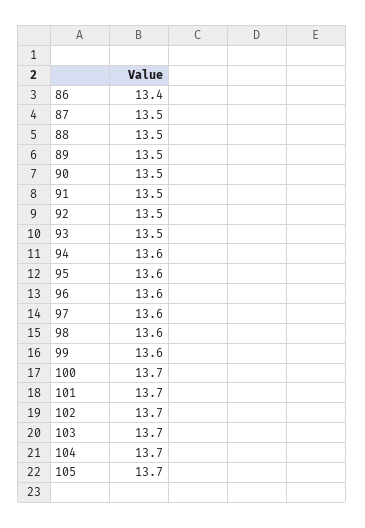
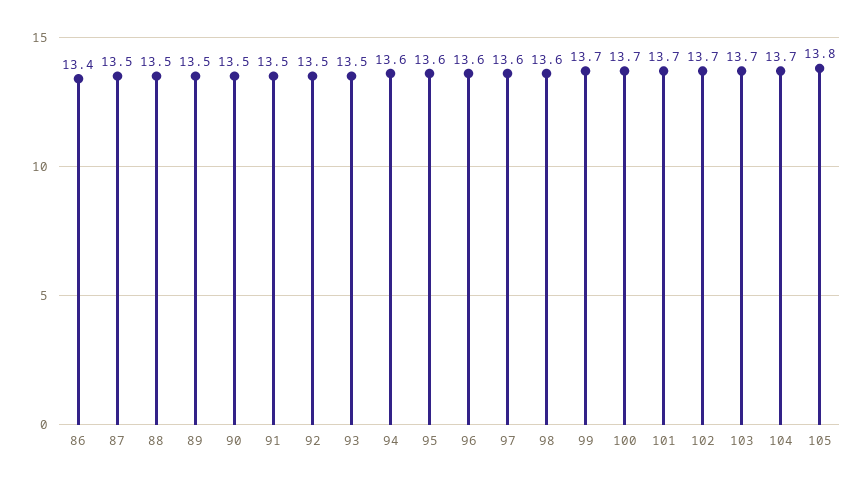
  {
    "86": 13.4,
    "87": 13.5,
    "88": 13.5,
    "89": 13.5,
    "90": 13.5,
    "91": 13.5,
    "92": 13.5,
    "93": 13.5,
    "94": 13.6,
    "95": 13.6,
    "96": 13.6,
    "97": 13.6,
    "98": 13.6,
-   "99": 13.6,
+   "99": 13.7,
    "100": 13.7,
    "101": 13.7,
    "102": 13.7,
    "103": 13.7,
    "104": 13.7,
-   "105": 13.7
+   "105": 13.8
  }

